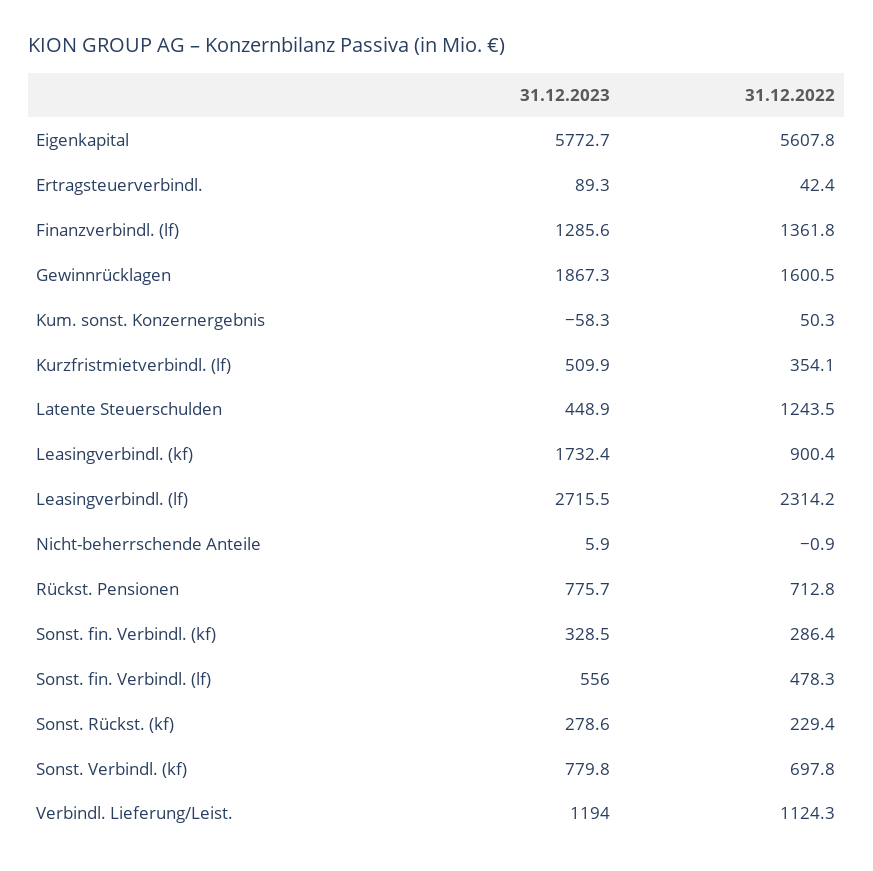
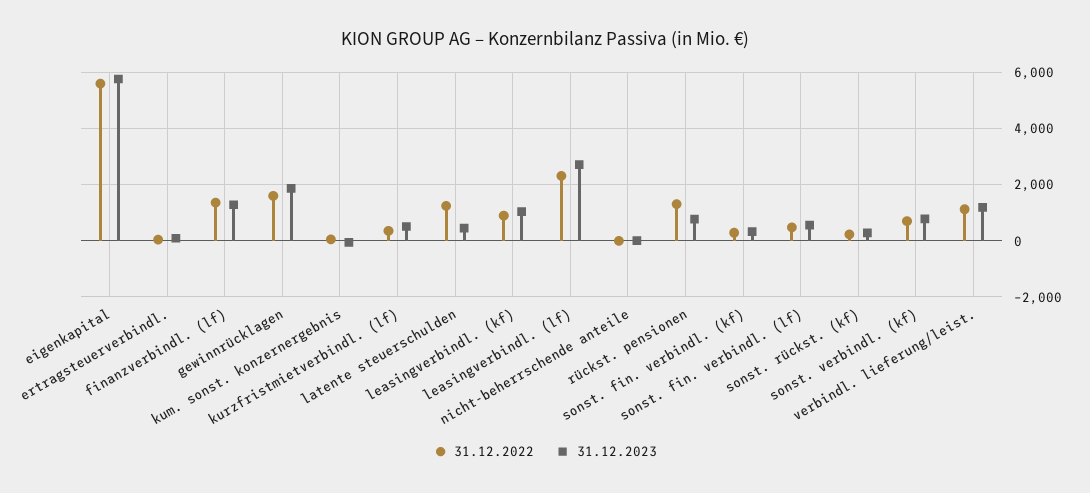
  {
    "31.12.2023": {
      "Eigenkapital": 5772.7,
      "Ertragsteuerverbindl.": 89.3,
      "Finanzverbindl. (lf)": 1285.6,
      "Gewinnrücklagen": 1867.3,
      "Kum. sonst. Konzernergebnis": -58.3,
      "Kurzfristmietverbindl. (lf)": 509.9,
      "Latente Steuerschulden": 448.9,
-     "Leasingverbindl. (kf)": 1732.4,
+     "Leasingverbindl. (kf)": 1000,
      "Leasingverbindl. (lf)": 2715.5,
      "Nicht-beherrschende Anteile": 5.9,
      "Rückst. Pensionen": 775.7,
      "Sonst. fin. Verbindl. (kf)": 328.5,
      "Sonst. fin. Verbindl. (lf)": 556,
      "Sonst. Rückst. (kf)": 278.6,
      "Sonst. Verbindl. (kf)": 779.8,
      "Verbindl. Lieferung/Leist.": 1194
    },
    "31.12.2022": {
      "Eigenkapital": 5607.8,
      "Ertragsteuerverbindl.": 42.4,
      "Finanzverbindl. (lf)": 1361.8,
      "Gewinnrücklagen": 1600.5,
      "Kum. sonst. Konzernergebnis": 50.3,
      "Kurzfristmietverbindl. (lf)": 354.1,
      "Latente Steuerschulden": 1243.5,
      "Leasingverbindl. (kf)": 900.4,
      "Leasingverbindl. (lf)": 2314.2,
      "Nicht-beherrschende Anteile": -0.9,
-     "Rückst. Pensionen": 712.8,
+     "Rückst. Pensionen": 1250,
      "Sonst. fin. Verbindl. (kf)": 286.4,
      "Sonst. fin. Verbindl. (lf)": 478.3,
      "Sonst. Rückst. (kf)": 229.4,
      "Sonst. Verbindl. (kf)": 697.8,
      "Verbindl. Lieferung/Leist.": 1124.3
    }
  }

